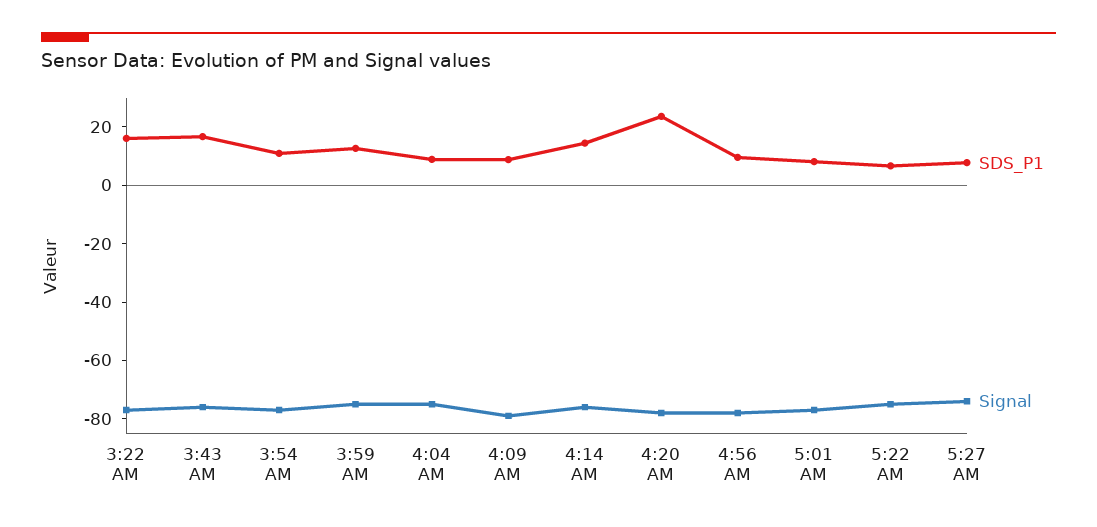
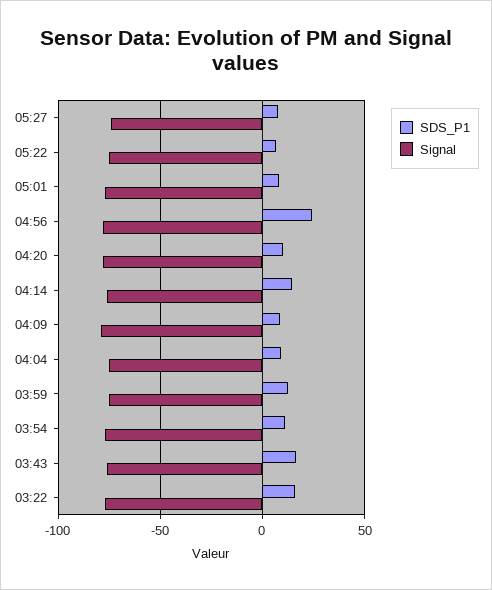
  {
    "SDS_P1": {
      "3:22 AM": 15,
      "3:43 AM": 15,
      "3:54 AM": 10,
      "3:59 AM": 15,
      "4:04 AM": 10,
      "4:09 AM": 10,
      "4:14 AM": 15,
-     "4:20 AM": 25,
+     "4:20 AM": 10,
-     "4:56 AM": 10,
+     "4:56 AM": 25,
      "5:01 AM": 10,
      "5:22 AM": 5,
      "5:27 AM": 10
    },
    "Signal": {
      "3:22 AM": -75,
      "3:43 AM": -75,
      "3:54 AM": -75,
      "3:59 AM": -75,
      "4:04 AM": -75,
      "4:09 AM": -80,
      "4:14 AM": -75,
      "4:20 AM": -80,
      "4:56 AM": -80,
      "5:01 AM": -75,
      "5:22 AM": -75,
      "5:27 AM": -75
    }
  }

